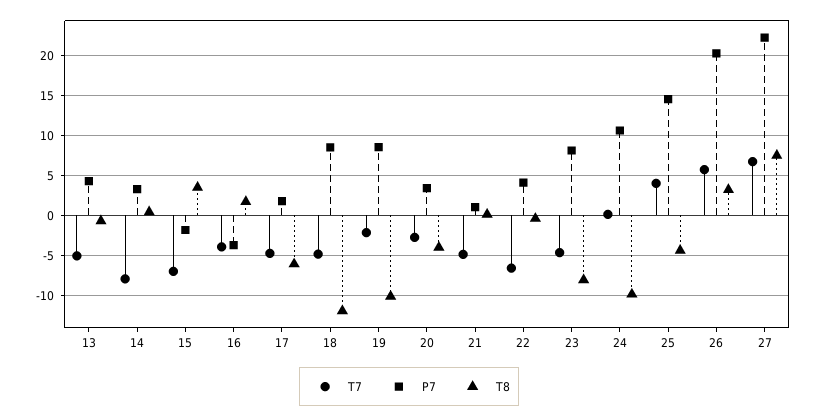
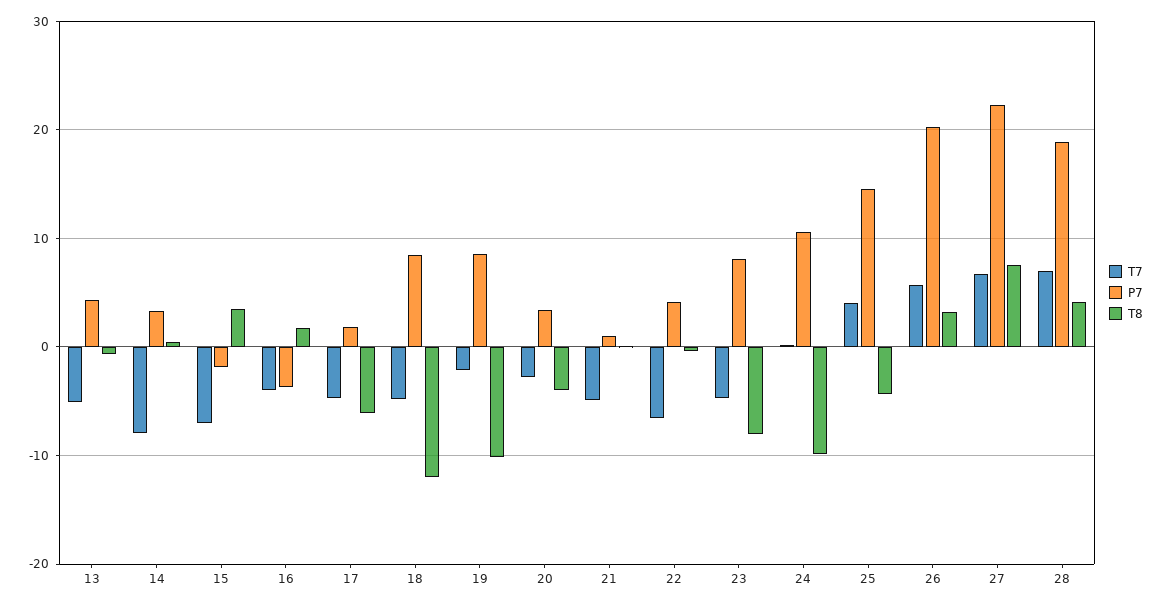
  {
    "T7": {
      "13": -5,
      "14": -8,
      "15": -7,
      "16": -4,
      "17": -5,
      "18": -5,
      "19": -2,
      "20": -3,
      "21": -5,
      "22": -7,
      "23": -5,
      "24": 0,
      "25": 4,
      "26": 6,
-     "27": 7
+     "27": 7,
+     "28": 7
    },
    "P7": {
      "13": 4,
      "14": 3,
      "15": -2,
      "16": -4,
      "17": 2,
      "18": 9,
      "19": 9,
      "20": 3,
      "21": 1,
      "22": 4,
      "23": 8,
      "24": 11,
      "25": 15,
      "26": 20,
-     "27": 22
+     "27": 22,
+     "28": 19
    },
    "T8": {
      "13": -1,
      "14": 0,
      "15": 3,
      "16": 2,
      "17": -6,
      "18": -12,
      "19": -10,
      "20": -4,
      "21": 0,
      "22": 0,
      "23": -8,
      "24": -10,
      "25": -4,
      "26": 3,
-     "27": 8
+     "27": 8,
+     "28": 4
    }
  }

